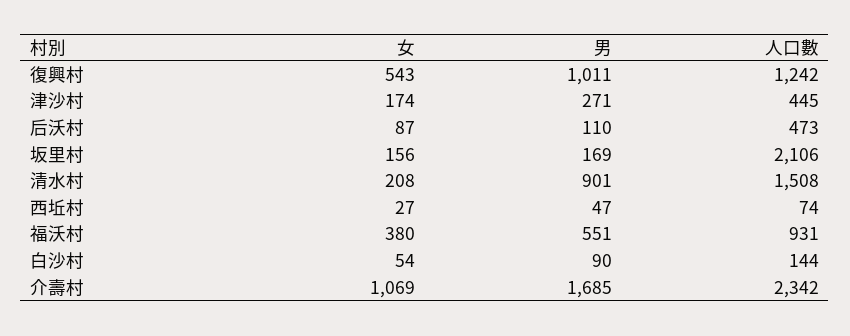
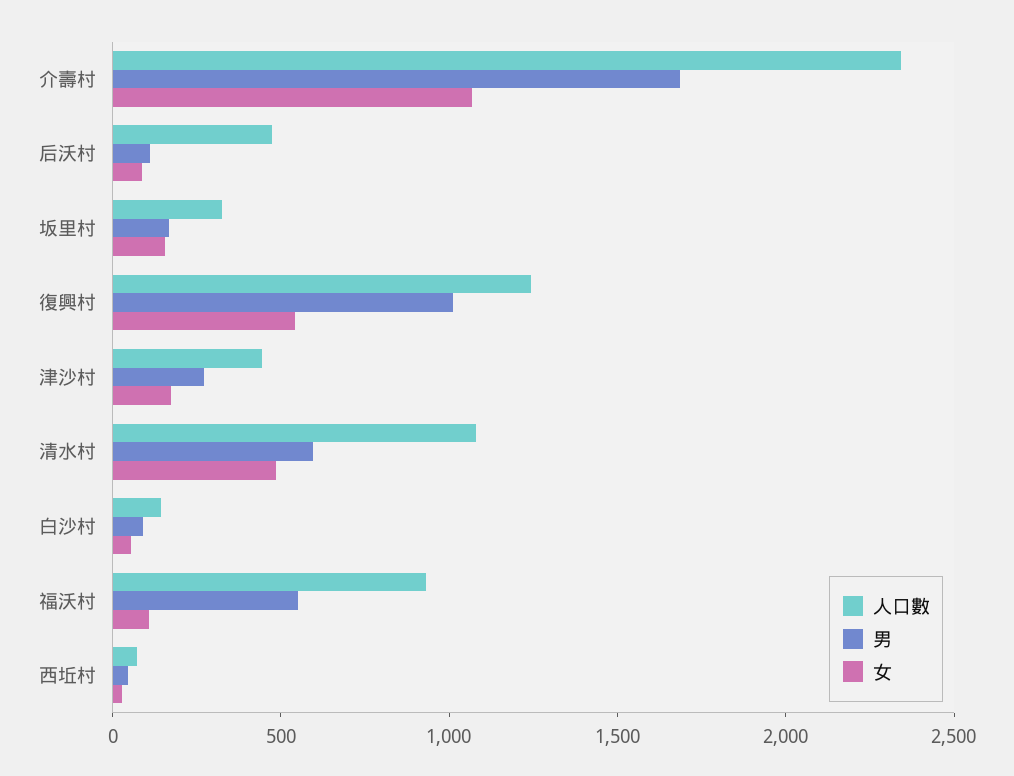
  {
    "女": {
      "復興村": 543,
      "津沙村": 174,
      "后沃村": 87,
      "坂里村": 156,
-     "清水村": 208,
+     "清水村": 500,
      "西坵村": 27,
-     "福沃村": 380,
+     "福沃村": 100,
      "白沙村": 54,
      "介壽村": 1069
    },
    "男": {
      "復興村": 1011,
      "津沙村": 271,
      "后沃村": 110,
      "坂里村": 169,
-     "清水村": 901,
+     "清水村": 600,
      "西坵村": 47,
      "福沃村": 551,
      "白沙村": 90,
      "介壽村": 1685
    },
    "人口數": {
      "復興村": 1242,
      "津沙村": 445,
      "后沃村": 473,
-     "坂里村": 2106,
+     "坂里村": 300,
-     "清水村": 1508,
+     "清水村": 1100,
      "西坵村": 74,
      "福沃村": 931,
      "白沙村": 144,
      "介壽村": 2342
    }
  }

